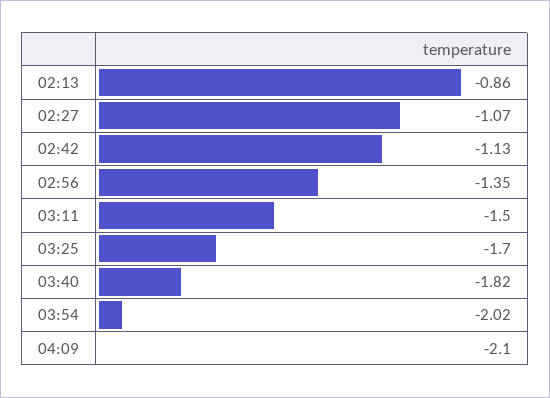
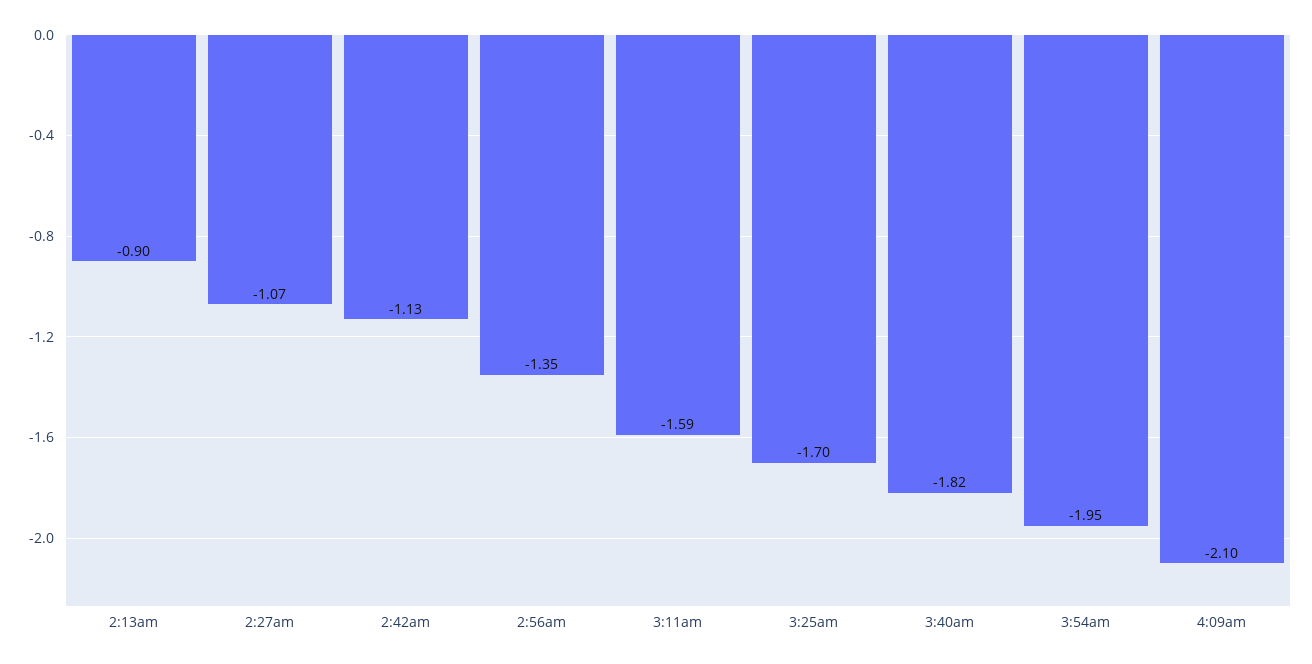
  {
-   "02:13": -0.86,
+   "02:13": -0.9,
    "02:27": -1.07,
    "02:42": -1.13,
    "02:56": -1.35,
-   "03:11": -1.5,
+   "03:11": -1.59,
    "03:25": -1.7,
    "03:40": -1.82,
-   "03:54": -2.02,
+   "03:54": -1.95,
    "04:09": -2.1
  }

